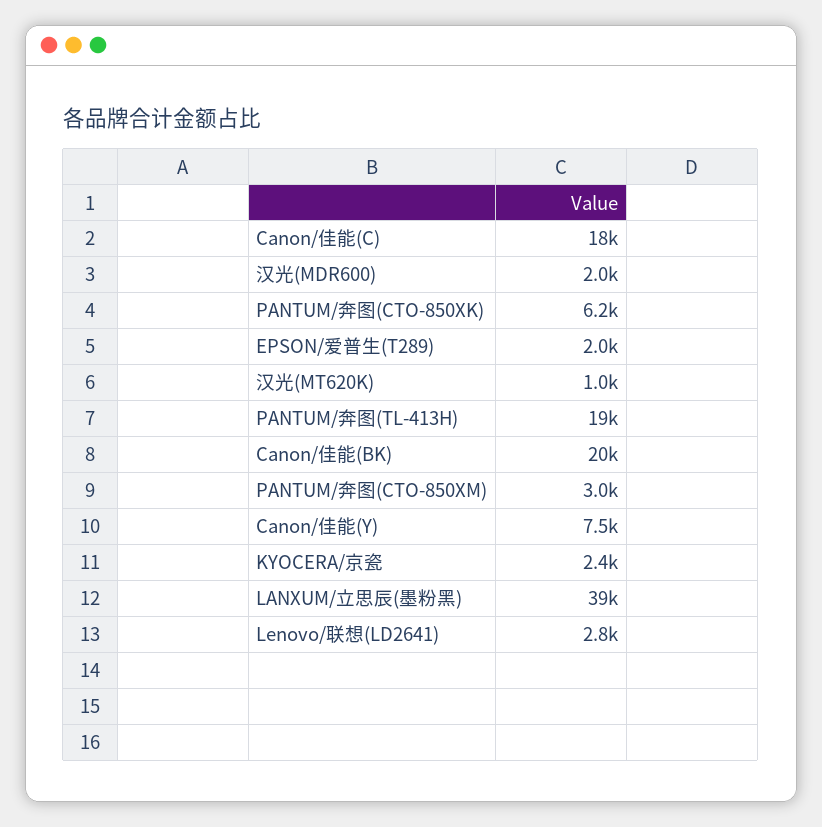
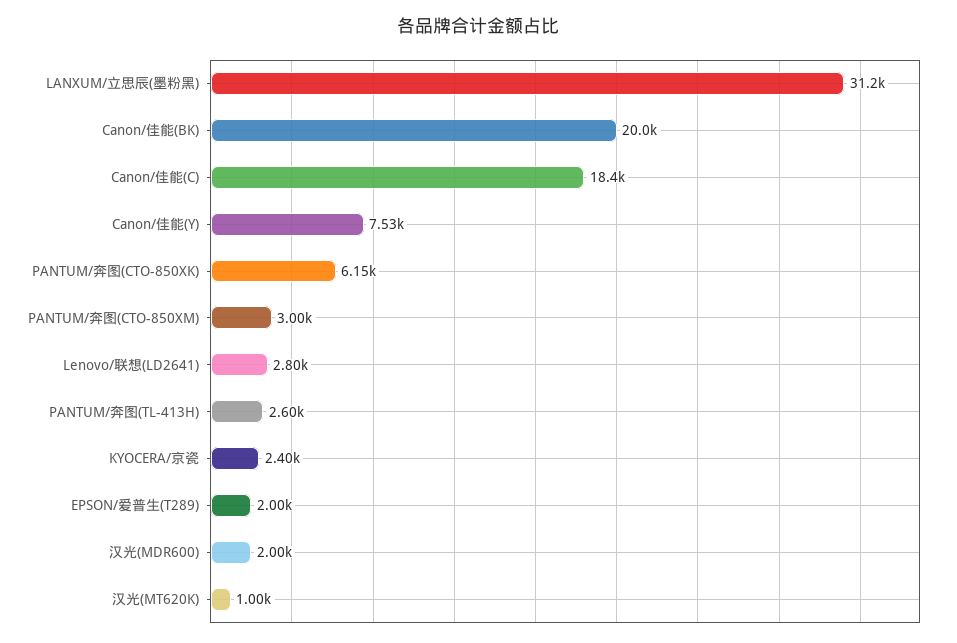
  {
    "Canon/佳能(C)": 18400,
    "汉光(MDR600)": 2000,
    "PANTUM/奔图(CTO-850XK)": 6150,
    "EPSON/爱普生(T289)": 2000,
    "汉光(MT620K)": 1000,
-   "PANTUM/奔图(TL-413H)": 19000,
+   "PANTUM/奔图(TL-413H)": 2600,
    "Canon/佳能(BK)": 20000,
    "PANTUM/奔图(CTO-850XM)": 3000,
    "Canon/佳能(Y)": 7530,
    "KYOCERA/京瓷": 2400,
-   "LANXUM/立思辰(墨粉黑)": 39000,
+   "LANXUM/立思辰(墨粉黑)": 31200,
    "Lenovo/联想(LD2641)": 2800
  }

